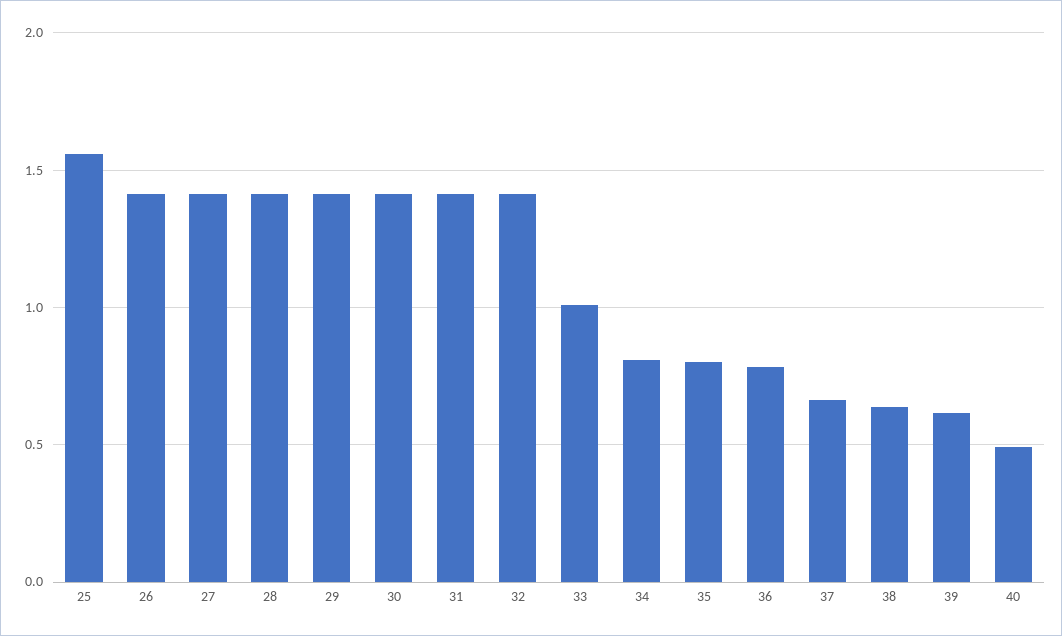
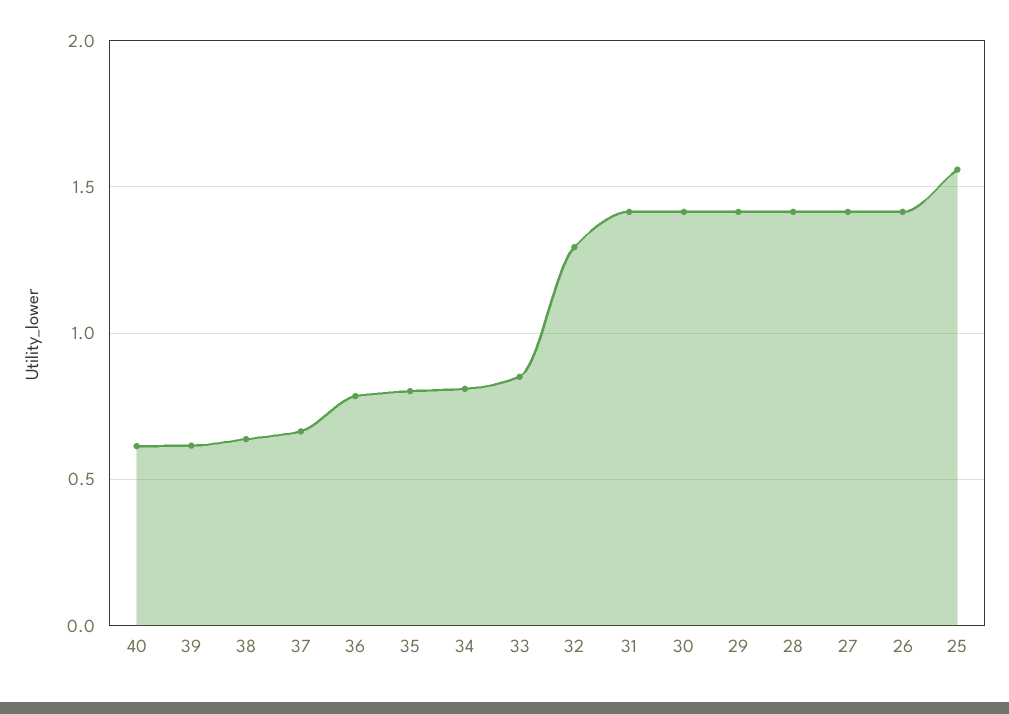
  {
    "25": 1.55,
    "26": 1.4,
    "27": 1.4,
    "28": 1.4,
    "29": 1.4,
    "30": 1.4,
    "31": 1.4,
-   "32": 1.4,
+   "32": 1.3,
-   "33": 1,
+   "33": 0.85,
    "34": 0.8,
    "35": 0.8,
    "36": 0.8,
    "37": 0.65,
    "38": 0.65,
    "39": 0.6,
-   "40": 0.5
+   "40": 0.6
  }

